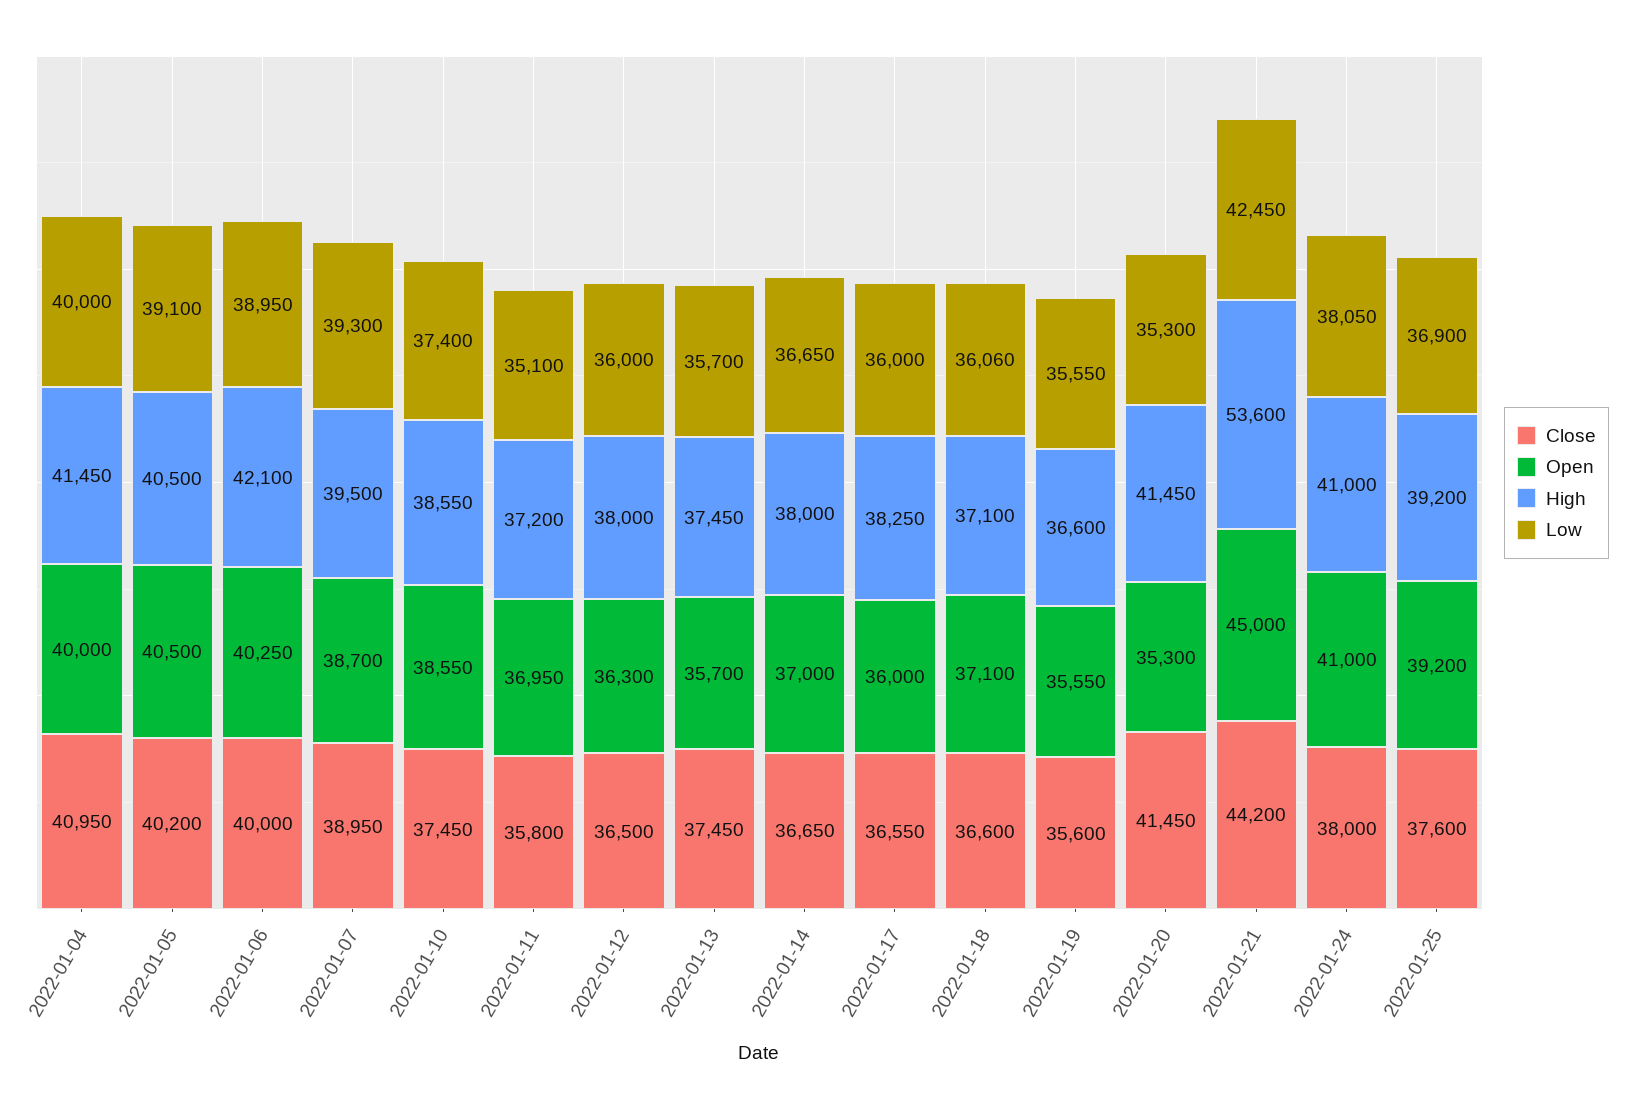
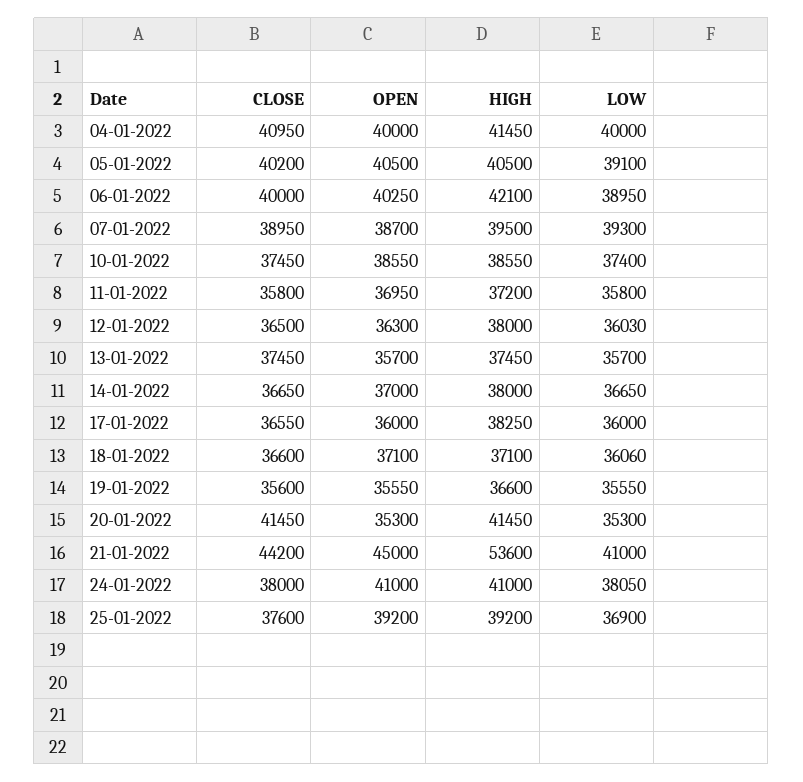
  {
    "Close": {
      "2022-01-04": 40950,
      "2022-01-05": 40200,
      "2022-01-06": 40000,
      "2022-01-07": 38950,
      "2022-01-10": 37450,
      "2022-01-11": 35800,
      "2022-01-12": 36500,
      "2022-01-13": 37450,
      "2022-01-14": 36650,
      "2022-01-17": 36550,
      "2022-01-18": 36600,
      "2022-01-19": 35600,
      "2022-01-20": 41450,
      "2022-01-21": 44200,
      "2022-01-24": 38000,
      "2022-01-25": 37600
    },
    "Open": {
      "2022-01-04": 40000,
      "2022-01-05": 40500,
      "2022-01-06": 40250,
      "2022-01-07": 38700,
      "2022-01-10": 38550,
      "2022-01-11": 36950,
      "2022-01-12": 36300,
      "2022-01-13": 35700,
      "2022-01-14": 37000,
      "2022-01-17": 36000,
      "2022-01-18": 37100,
      "2022-01-19": 35550,
      "2022-01-20": 35300,
      "2022-01-21": 45000,
      "2022-01-24": 41000,
      "2022-01-25": 39200
    },
    "High": {
      "2022-01-04": 41450,
      "2022-01-05": 40500,
      "2022-01-06": 42100,
      "2022-01-07": 39500,
      "2022-01-10": 38550,
      "2022-01-11": 37200,
      "2022-01-12": 38000,
      "2022-01-13": 37450,
      "2022-01-14": 38000,
      "2022-01-17": 38250,
      "2022-01-18": 37100,
      "2022-01-19": 36600,
      "2022-01-20": 41450,
      "2022-01-21": 53600,
      "2022-01-24": 41000,
      "2022-01-25": 39200
    },
    "Low": {
      "2022-01-04": 40000,
      "2022-01-05": 39100,
      "2022-01-06": 38950,
      "2022-01-07": 39300,
      "2022-01-10": 37400,
-     "2022-01-11": 35100,
+     "2022-01-11": 35800,
-     "2022-01-12": 36000,
+     "2022-01-12": 36030,
      "2022-01-13": 35700,
      "2022-01-14": 36650,
      "2022-01-17": 36000,
      "2022-01-18": 36060,
      "2022-01-19": 35550,
      "2022-01-20": 35300,
-     "2022-01-21": 42450,
+     "2022-01-21": 41000,
      "2022-01-24": 38050,
      "2022-01-25": 36900
    }
  }

